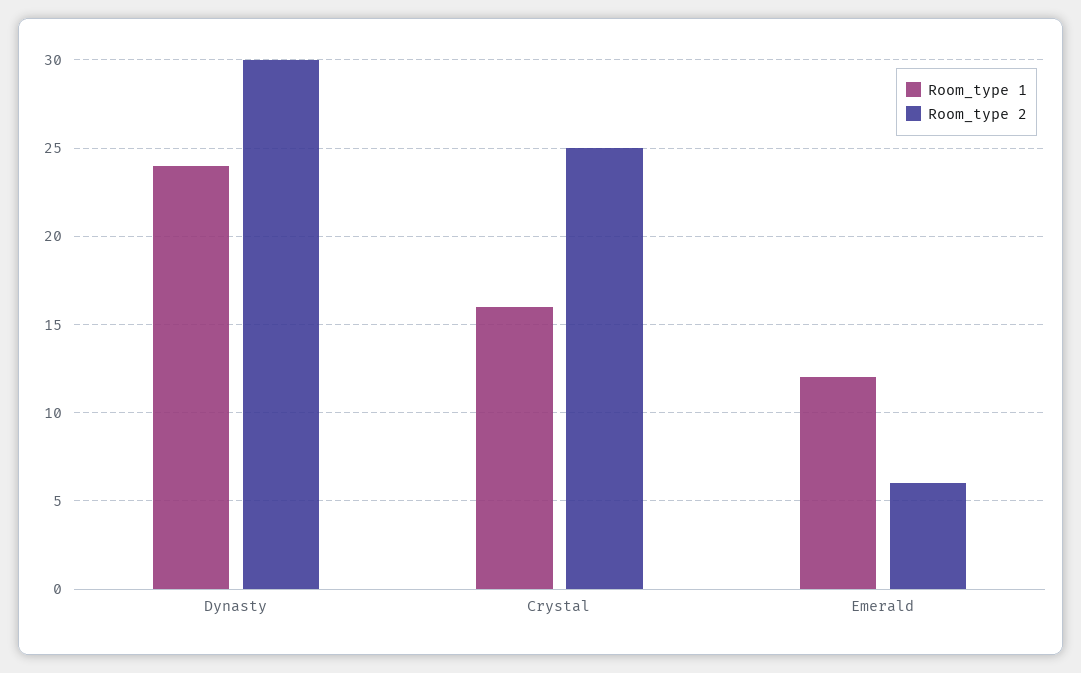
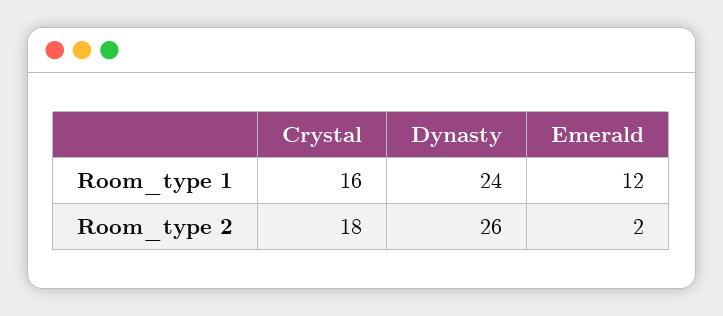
  {
    "Room_type 1": {
      "Dynasty": 24,
      "Crystal": 16,
      "Emerald": 12
    },
    "Room_type 2": {
-     "Dynasty": 30,
+     "Dynasty": 26,
-     "Crystal": 25,
+     "Crystal": 18,
-     "Emerald": 6
+     "Emerald": 2
    }
  }

